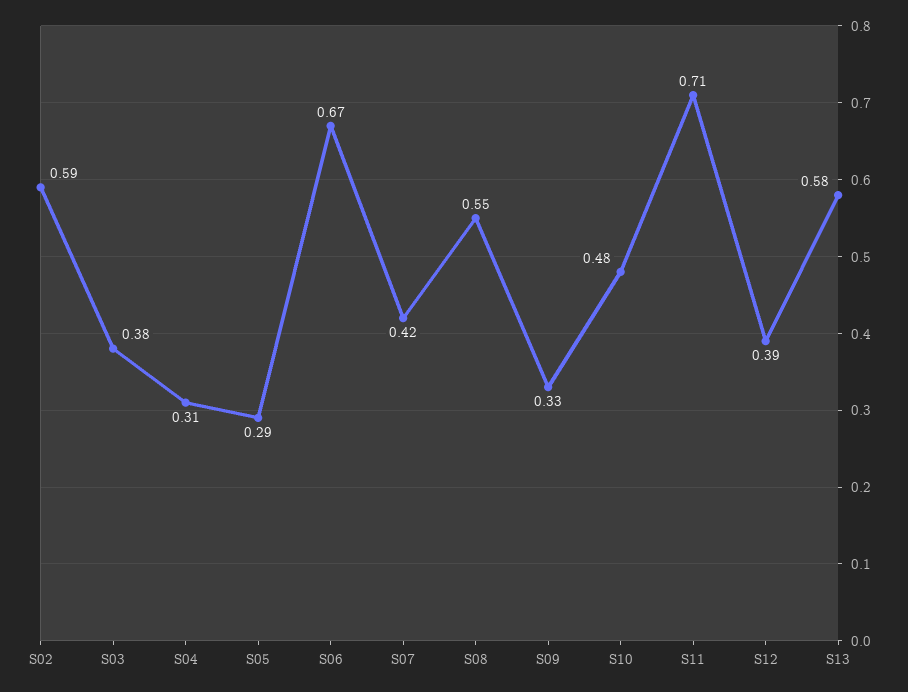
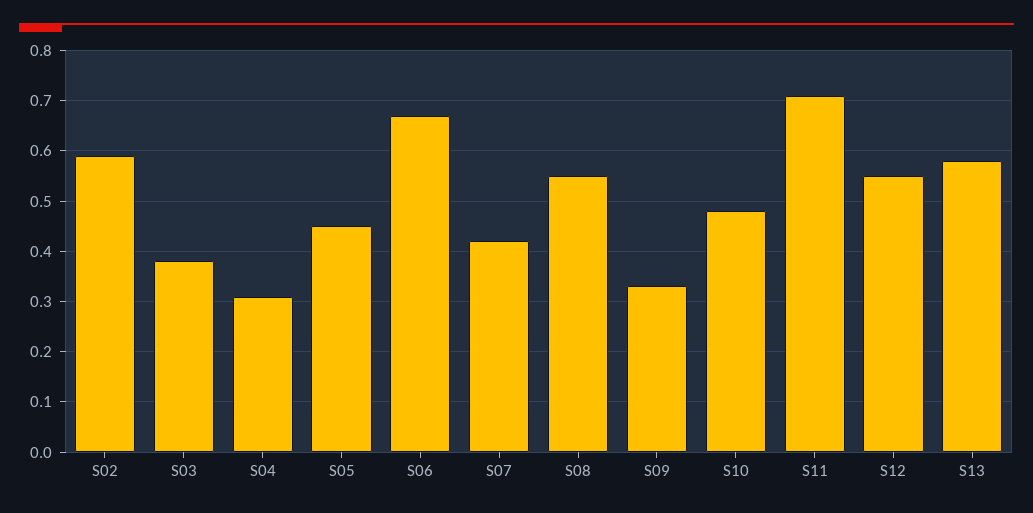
  {
    "S02": 0.59,
    "S03": 0.38,
    "S04": 0.31,
-   "S05": 0.29,
+   "S05": 0.45,
    "S06": 0.67,
    "S07": 0.42,
    "S08": 0.55,
    "S09": 0.33,
    "S10": 0.48,
    "S11": 0.71,
-   "S12": 0.39,
+   "S12": 0.55,
    "S13": 0.58
  }

